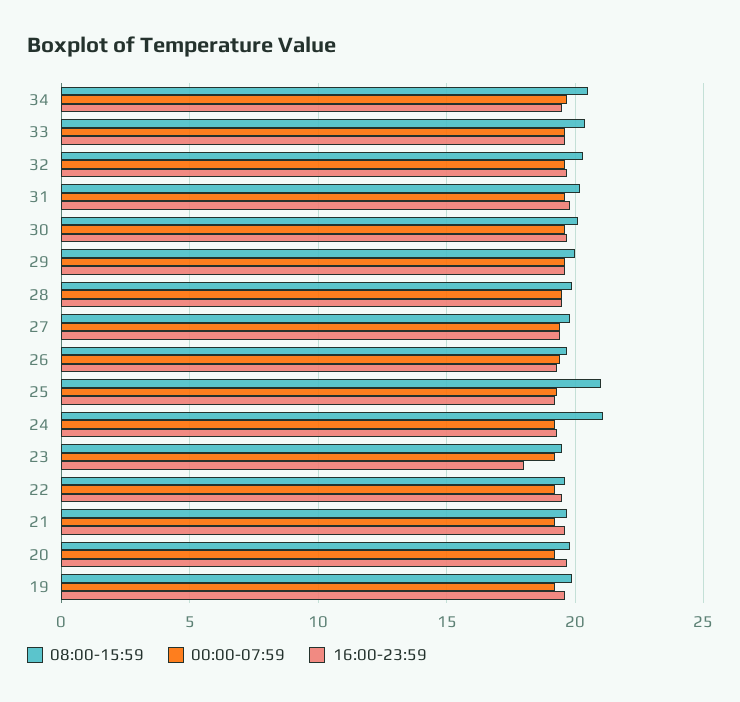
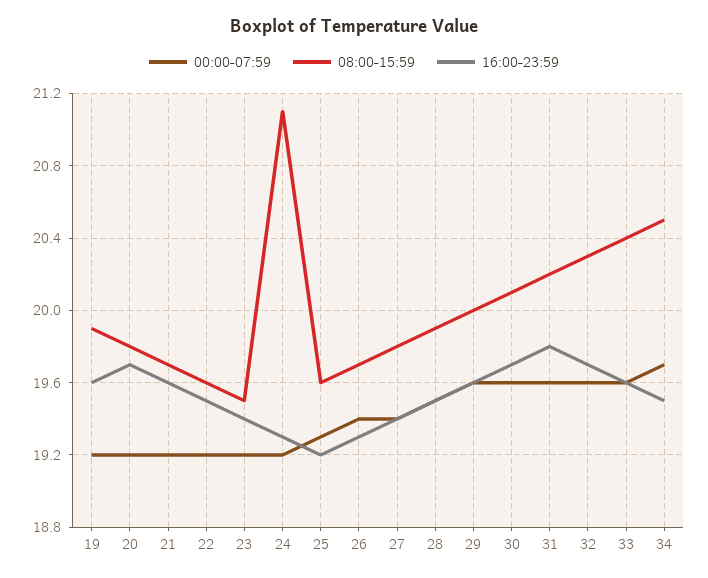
  {
    "08:00-15:59": {
      "34": 20.5,
      "33": 20.4,
      "32": 20.3,
      "31": 20.2,
      "30": 20.1,
      "29": 20,
      "28": 19.9,
      "27": 19.8,
      "26": 19.7,
-     "25": 21,
+     "25": 19.6,
      "24": 21.1,
      "23": 19.5,
      "22": 19.6,
      "21": 19.7,
      "20": 19.8,
      "19": 19.9
    },
    "00:00-07:59": {
      "34": 19.7,
      "33": 19.6,
      "32": 19.6,
      "31": 19.6,
      "30": 19.6,
      "29": 19.6,
      "28": 19.5,
      "27": 19.4,
      "26": 19.4,
      "25": 19.3,
      "24": 19.2,
      "23": 19.2,
      "22": 19.2,
      "21": 19.2,
      "20": 19.2,
      "19": 19.2
    },
    "16:00-23:59": {
      "34": 19.5,
      "33": 19.6,
      "32": 19.7,
      "31": 19.8,
      "30": 19.7,
      "29": 19.6,
      "28": 19.5,
      "27": 19.4,
      "26": 19.3,
      "25": 19.2,
      "24": 19.3,
-     "23": 18,
+     "23": 19.4,
      "22": 19.5,
      "21": 19.6,
      "20": 19.7,
      "19": 19.6
    }
  }

